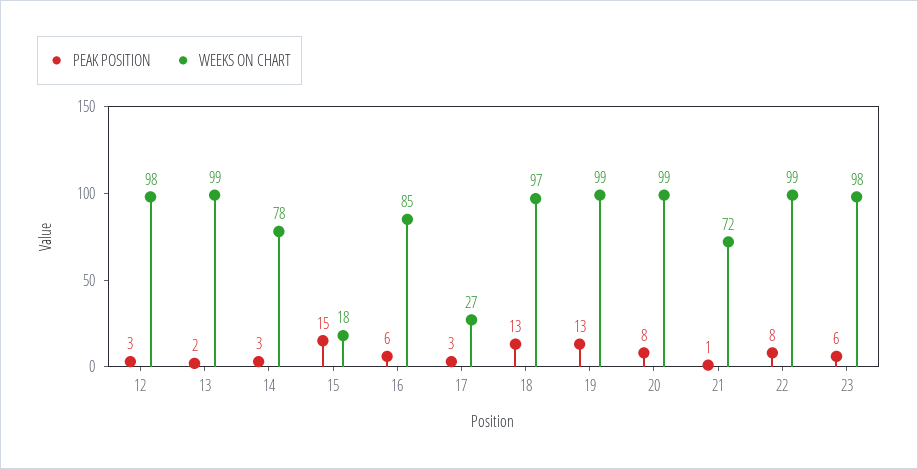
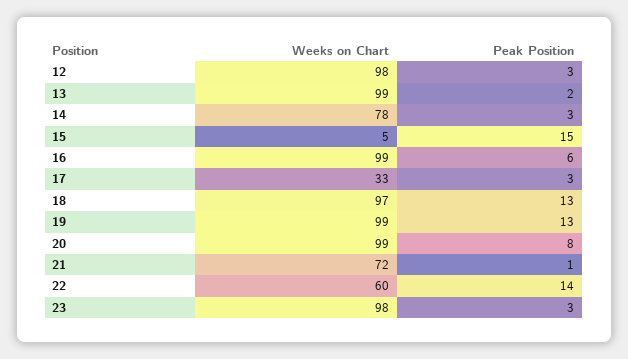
  {
    "PEAK POSITION": {
      "12": 3,
      "13": 2,
      "14": 3,
      "15": 15,
      "16": 6,
      "17": 3,
      "18": 13,
      "19": 13,
      "20": 8,
      "21": 1,
-     "22": 8,
+     "22": 14,
-     "23": 6
+     "23": 3
    },
    "WEEKS ON CHART": {
      "12": 98,
      "13": 99,
      "14": 78,
-     "15": 18,
+     "15": 5,
-     "16": 85,
+     "16": 99,
-     "17": 27,
+     "17": 33,
      "18": 97,
      "19": 99,
      "20": 99,
      "21": 72,
-     "22": 99,
+     "22": 60,
      "23": 98
    }
  }

